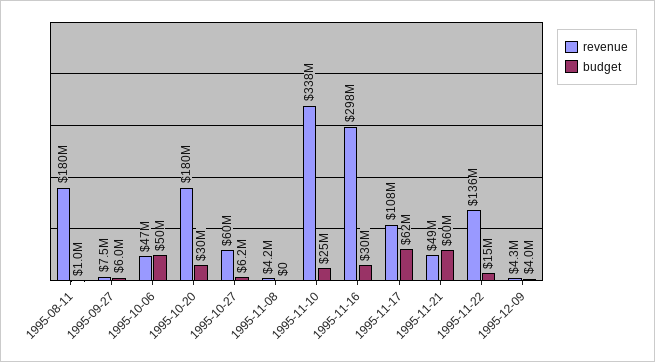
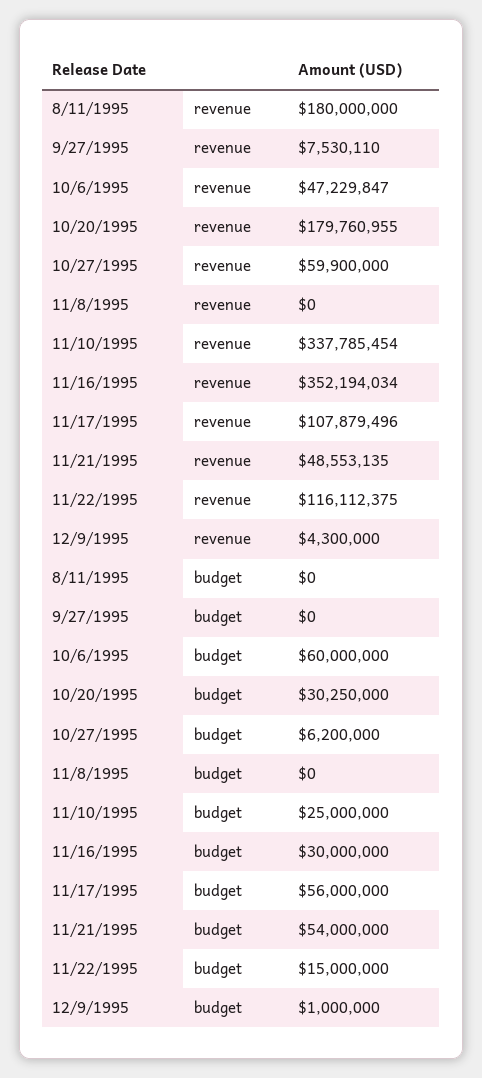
  {
    "revenue": {
      "1995-08-11": 180000000,
      "1995-09-27": 7530110,
      "1995-10-06": 47229847,
      "1995-10-20": 179760955,
      "1995-10-27": 59900000,
-     "1995-11-08": 4200000,
+     "1995-11-08": 0,
      "1995-11-10": 337785454,
-     "1995-11-16": 298000000,
+     "1995-11-16": 352194034,
      "1995-11-17": 107879496,
      "1995-11-21": 48553135,
-     "1995-11-22": 136000000,
+     "1995-11-22": 116112375,
      "1995-12-09": 4300000
    },
    "budget": {
-     "1995-08-11": 1000000,
+     "1995-08-11": 0,
-     "1995-09-27": 6000000,
+     "1995-09-27": 0,
-     "1995-10-06": 50000000,
+     "1995-10-06": 60000000,
      "1995-10-20": 30250000,
      "1995-10-27": 6200000,
      "1995-11-08": 0,
      "1995-11-10": 25000000,
      "1995-11-16": 30000000,
-     "1995-11-17": 62000000,
+     "1995-11-17": 56000000,
-     "1995-11-21": 60000000,
+     "1995-11-21": 54000000,
      "1995-11-22": 15000000,
-     "1995-12-09": 4000000
+     "1995-12-09": 1000000
    }
  }

